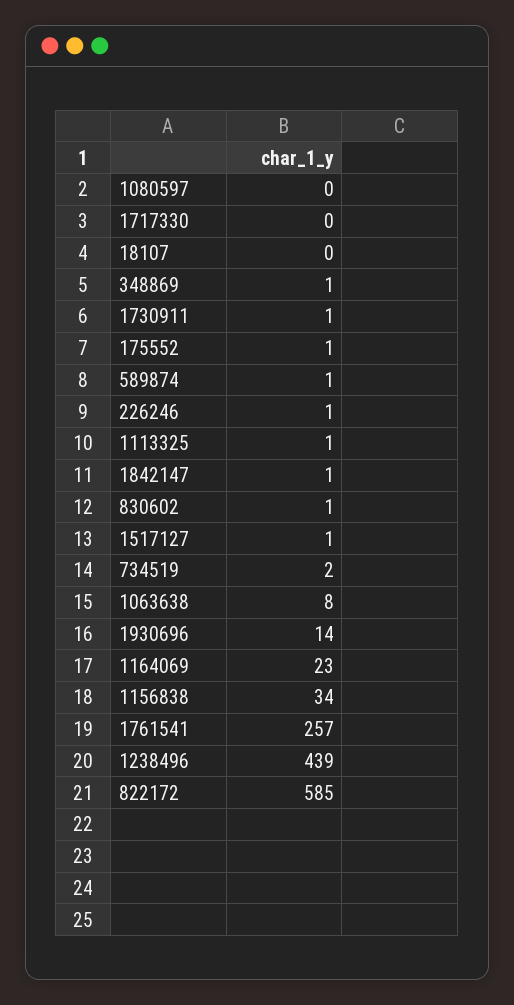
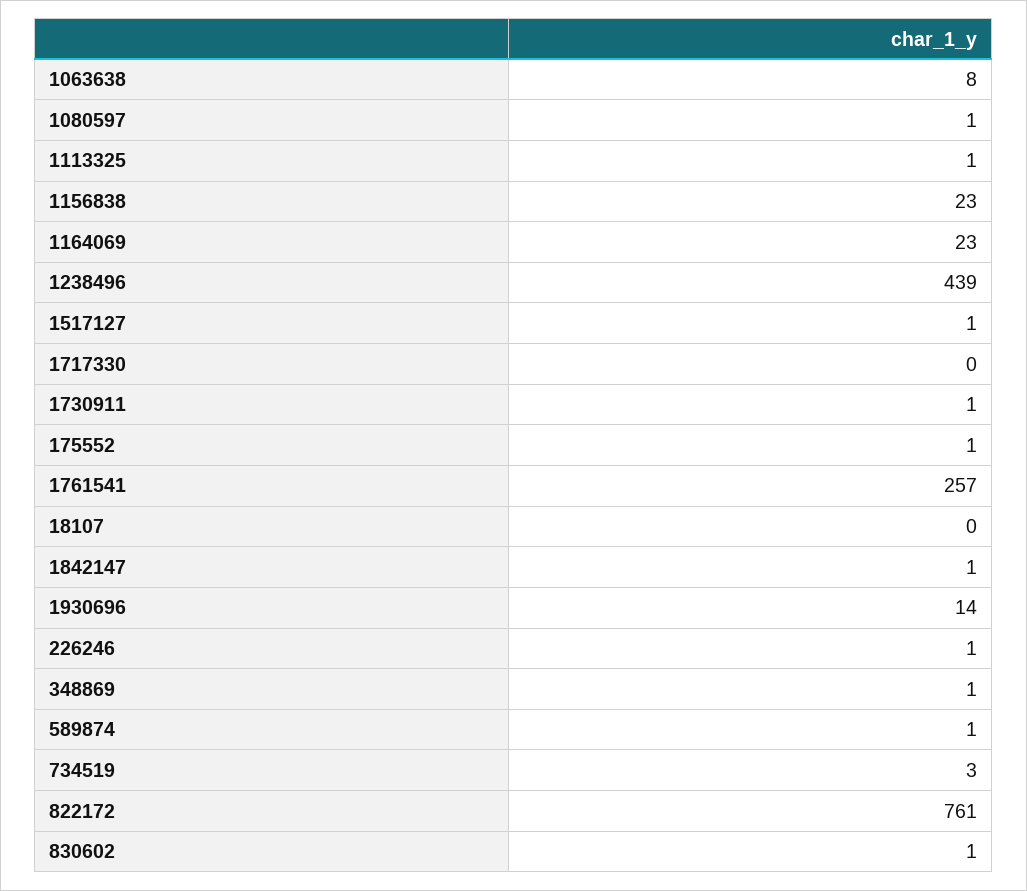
  {
-   "1080597": 0,
+   "1080597": 1,
    "1717330": 0,
    "18107": 0,
    "348869": 1,
    "1730911": 1,
    "175552": 1,
    "589874": 1,
    "226246": 1,
    "1113325": 1,
    "1842147": 1,
    "830602": 1,
    "1517127": 1,
-   "734519": 2,
+   "734519": 3,
    "1063638": 8,
    "1930696": 14,
    "1164069": 23,
-   "1156838": 34,
+   "1156838": 23,
    "1761541": 257,
    "1238496": 439,
-   "822172": 585
+   "822172": 761
  }

